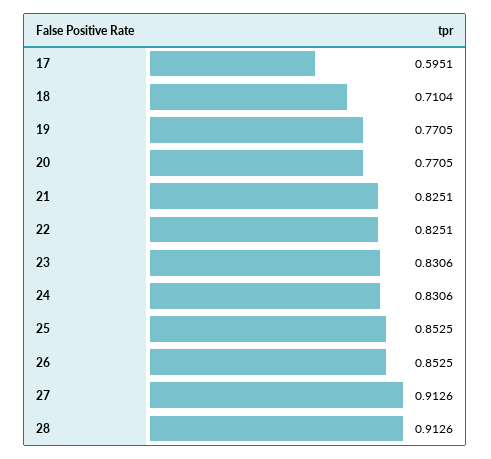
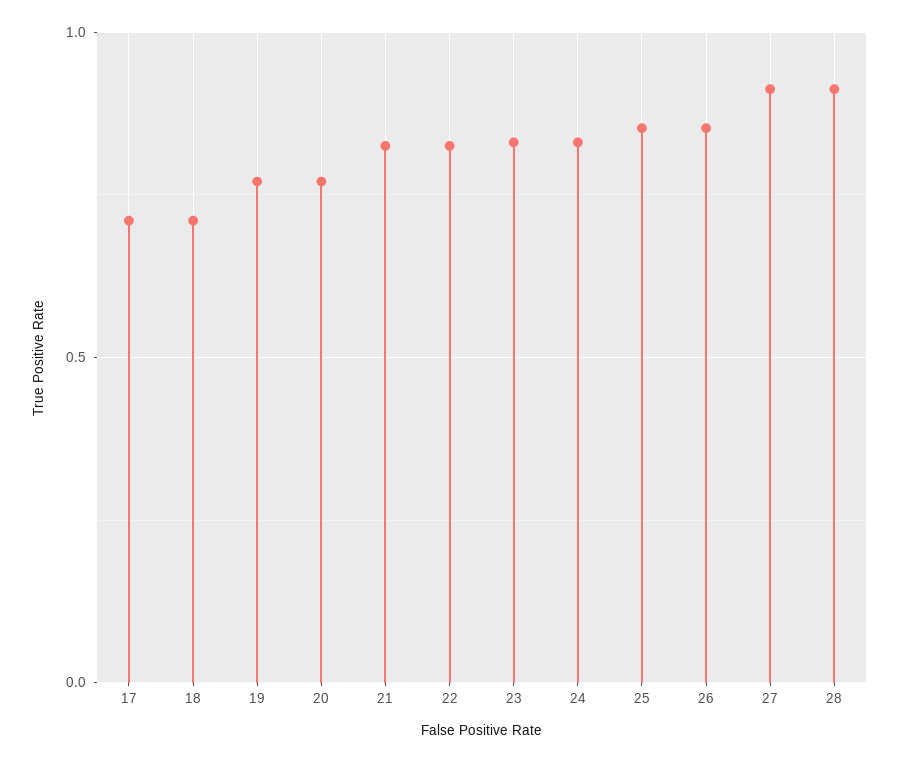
  {
-   "17": 0.5951,
+   "17": 0.7,
    "18": 0.7104,
    "19": 0.7705,
    "20": 0.7705,
    "21": 0.8251,
    "22": 0.8251,
    "23": 0.8306,
    "24": 0.8306,
    "25": 0.8525,
    "26": 0.8525,
    "27": 0.9126,
    "28": 0.9126
  }

